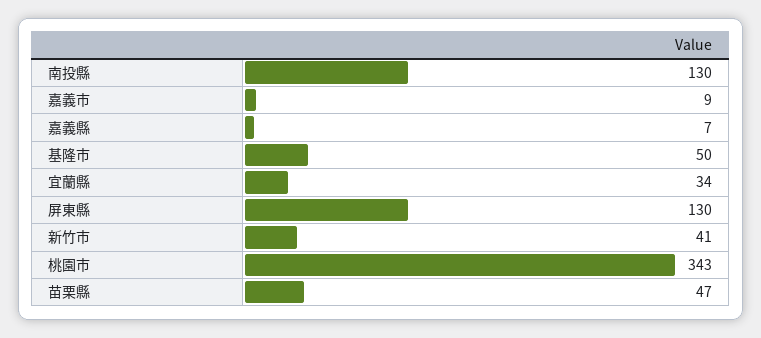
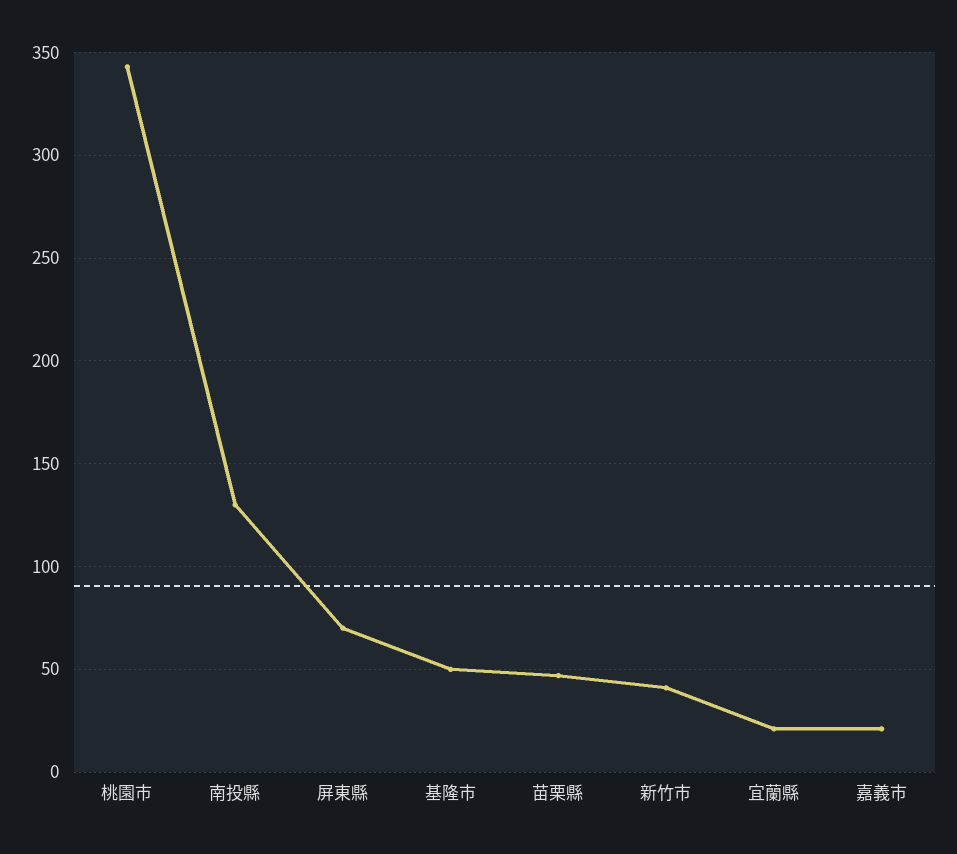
  {
    "南投縣": 130,
-   "嘉義市": 9,
+   "嘉義市": 20,
-   "嘉義縣": 7,
    "基隆市": 50,
-   "宜蘭縣": 34,
+   "宜蘭縣": 20,
-   "屏東縣": 130,
+   "屏東縣": 70,
    "新竹市": 41,
    "桃園市": 343,
    "苗栗縣": 47
  }

